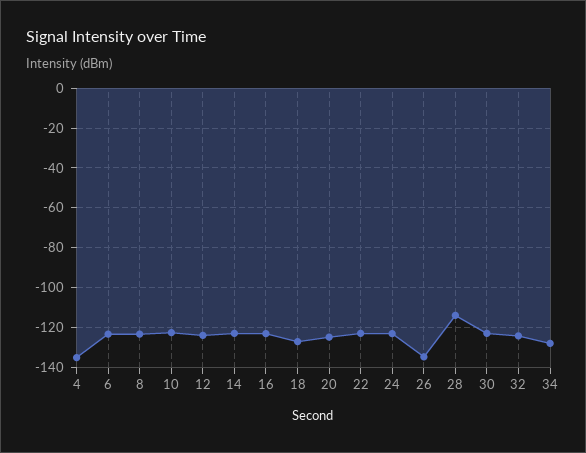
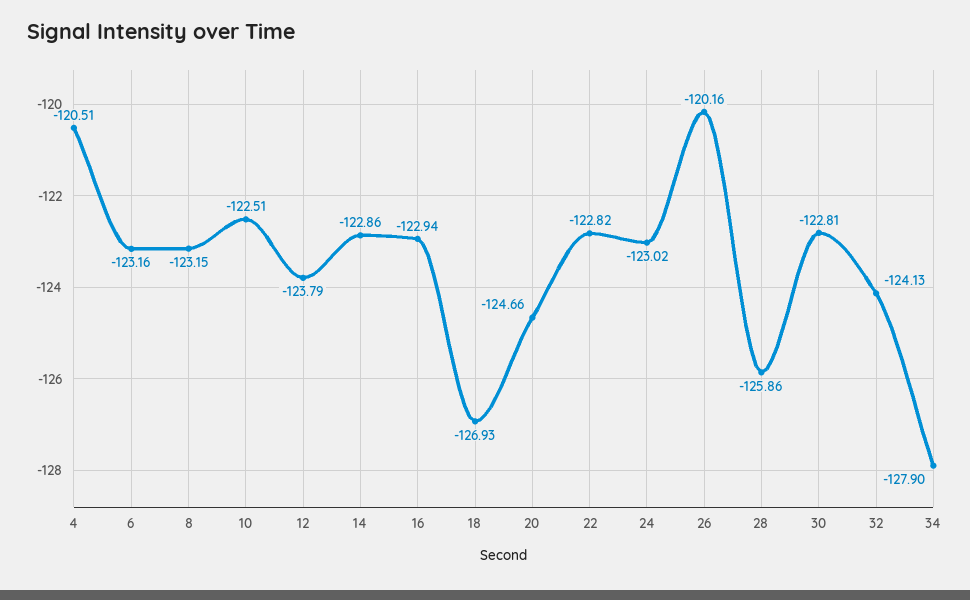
  {
-   "4": -135,
+   "4": -120.51,
    "6": -123.16,
    "8": -123.15,
    "10": -122.51,
    "12": -123.79,
    "14": -122.86,
    "16": -122.94,
    "18": -126.93,
    "20": -124.66,
    "22": -122.82,
    "24": -123.02,
-   "26": -135,
+   "26": -120.16,
-   "28": -115,
+   "28": -125.86,
    "30": -122.81,
    "32": -124.13,
    "34": -127.9
  }

